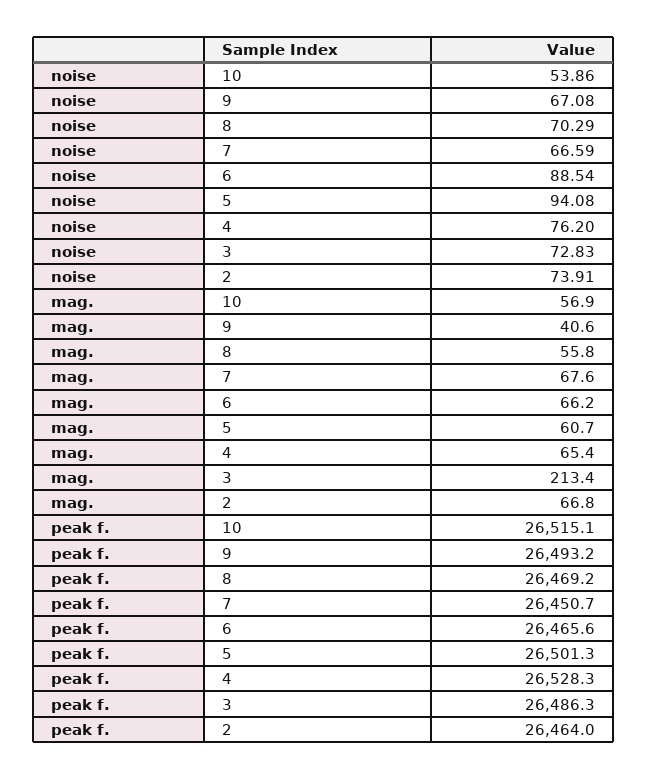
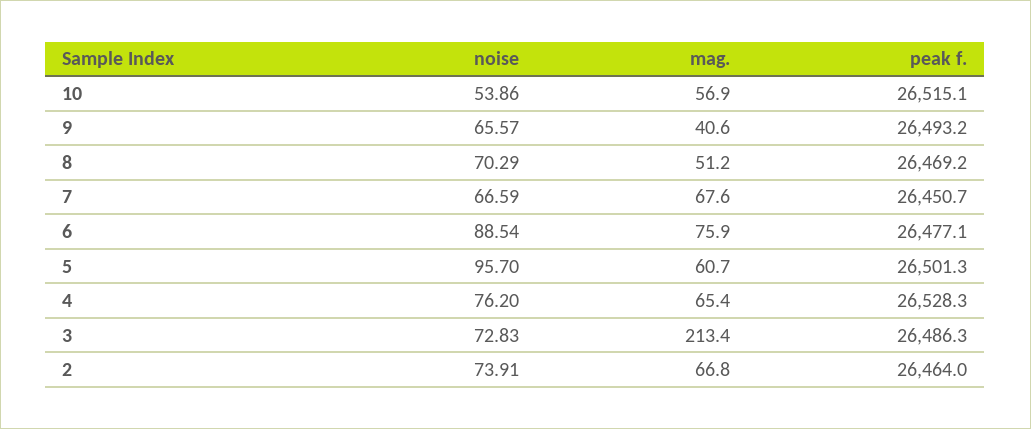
  {
    "noise": {
      "10": 53.86,
-     "9": 67.08,
+     "9": 65.57,
      "8": 70.29,
      "7": 66.59,
      "6": 88.54,
-     "5": 94.08,
+     "5": 95.7,
      "4": 76.2,
      "3": 72.83,
      "2": 73.91
    },
    "mag.": {
      "10": 56.9,
      "9": 40.6,
-     "8": 55.8,
+     "8": 51.2,
      "7": 67.6,
-     "6": 66.2,
+     "6": 75.9,
      "5": 60.7,
      "4": 65.4,
      "3": 213.4,
      "2": 66.8
    },
    "peak f.": {
      "10": 26515.1,
      "9": 26493.2,
      "8": 26469.2,
      "7": 26450.7,
-     "6": 26465.6,
+     "6": 26477.1,
      "5": 26501.3,
      "4": 26528.3,
      "3": 26486.3,
      "2": 26464
    }
  }

